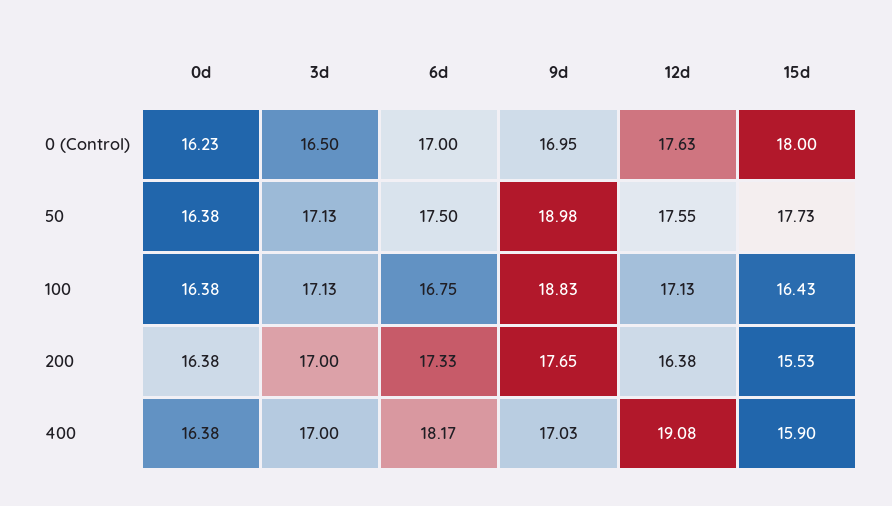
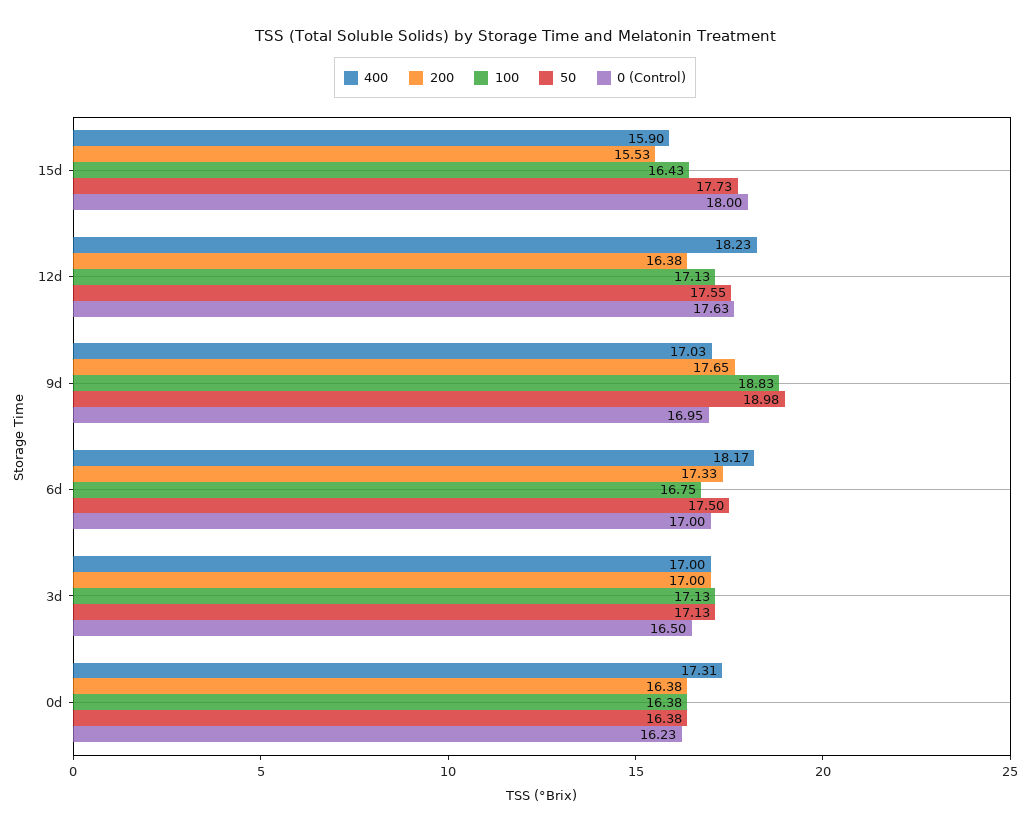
  {
    "0 (Control)": {
      "0d": 16.23,
      "3d": 16.5,
      "6d": 17,
      "9d": 16.95,
      "12d": 17.63,
      "15d": 18
    },
    "50": {
      "0d": 16.38,
      "3d": 17.13,
      "6d": 17.5,
      "9d": 18.98,
      "12d": 17.55,
      "15d": 17.73
    },
    "100": {
      "0d": 16.38,
      "3d": 17.13,
      "6d": 16.75,
      "9d": 18.83,
      "12d": 17.13,
      "15d": 16.43
    },
    "200": {
      "0d": 16.38,
      "3d": 17,
      "6d": 17.33,
      "9d": 17.65,
      "12d": 16.38,
      "15d": 15.53
    },
    "400": {
-     "0d": 16.38,
+     "0d": 17.31,
      "3d": 17,
      "6d": 18.17,
      "9d": 17.03,
-     "12d": 19.08,
+     "12d": 18.23,
      "15d": 15.9
    }
  }

